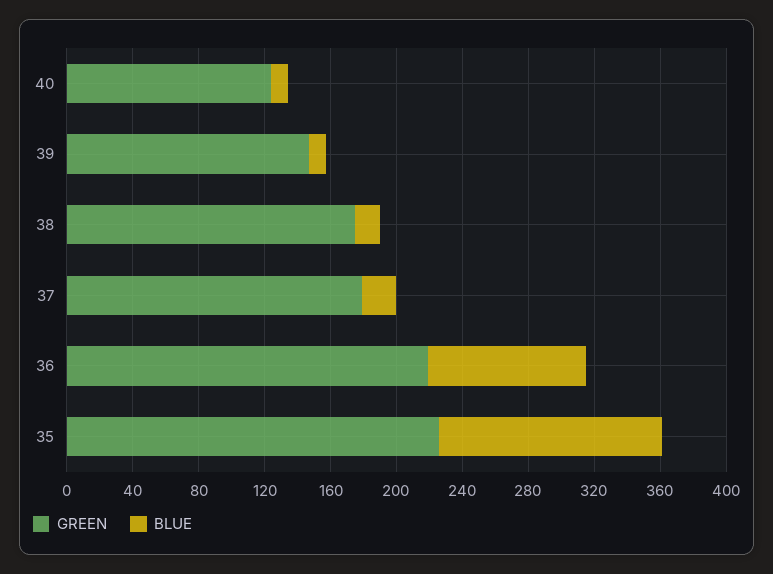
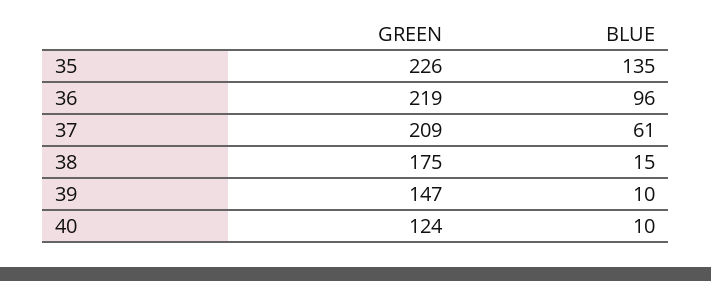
  {
    "GREEN": {
      "40": 124,
      "39": 147,
      "38": 175,
-     "37": 180,
+     "37": 209,
      "36": 219,
      "35": 226
    },
    "BLUE": {
      "40": 10,
      "39": 10,
      "38": 15,
-     "37": 20,
+     "37": 61,
      "36": 96,
      "35": 135
    }
  }

